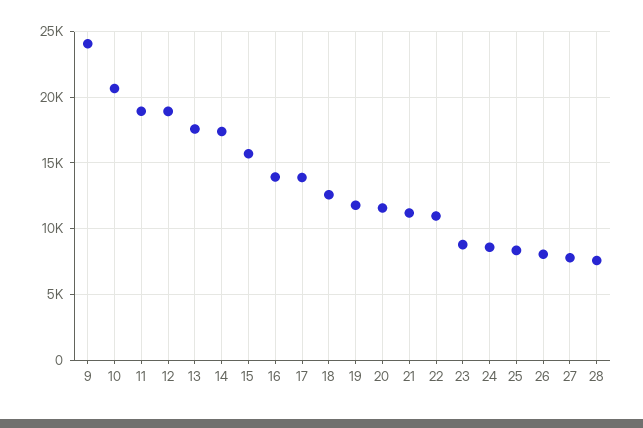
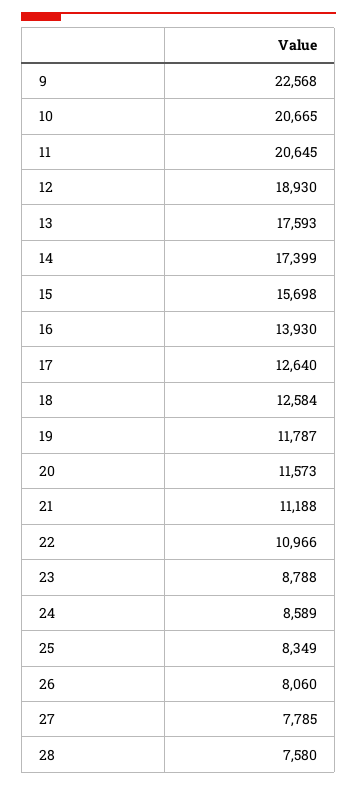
  {
-   "9": 24000,
+   "9": 22568,
    "10": 20665,
-   "11": 19000,
+   "11": 20645,
    "12": 18930,
    "13": 17593,
    "14": 17399,
    "15": 15698,
    "16": 13930,
-   "17": 14000,
+   "17": 12640,
    "18": 12584,
    "19": 11787,
    "20": 11573,
    "21": 11188,
    "22": 10966,
    "23": 8788,
    "24": 8589,
    "25": 8349,
    "26": 8060,
    "27": 7785,
    "28": 7580
  }

